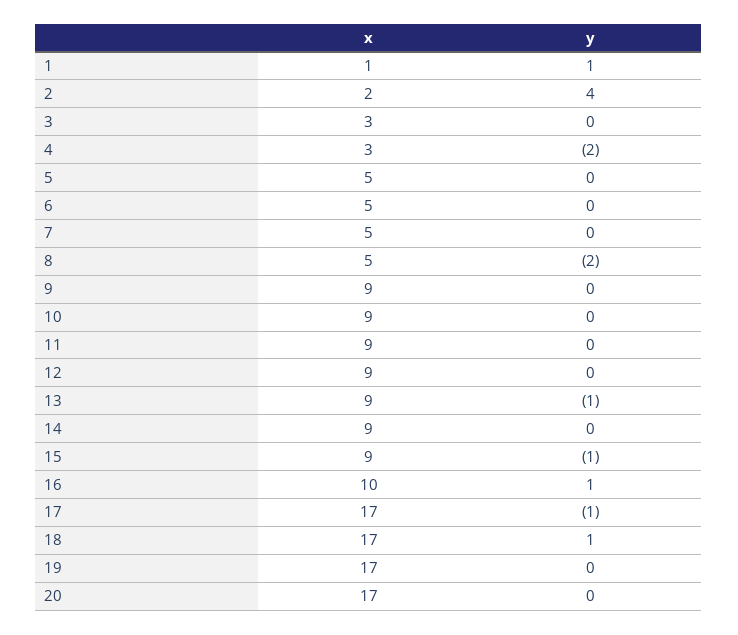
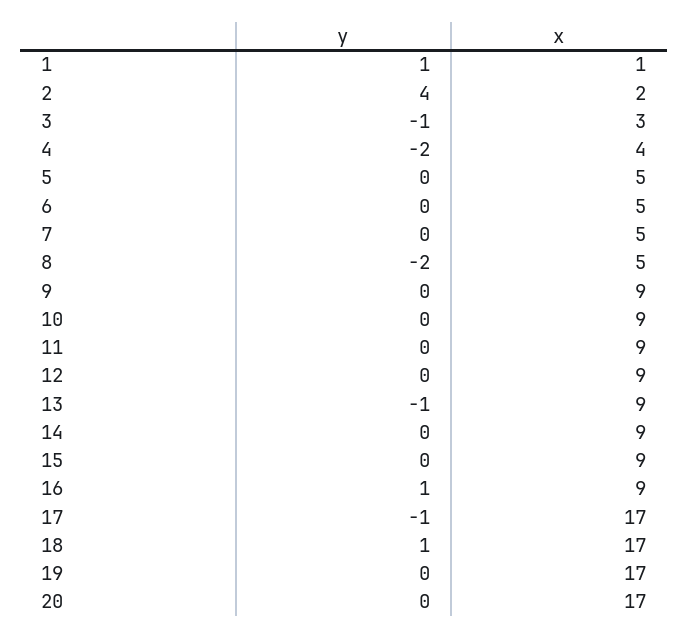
  {
    "x": {
      "1": 1,
      "2": 2,
      "3": 3,
-     "4": 3,
+     "4": 4,
      "5": 5,
      "6": 5,
      "7": 5,
      "8": 5,
      "9": 9,
      "10": 9,
      "11": 9,
      "12": 9,
      "13": 9,
      "14": 9,
      "15": 9,
-     "16": 10,
+     "16": 9,
      "17": 17,
      "18": 17,
      "19": 17,
      "20": 17
    },
    "y": {
      "1": 1,
      "2": 4,
-     "3": 0,
+     "3": -1,
      "4": -2,
      "5": 0,
      "6": 0,
      "7": 0,
      "8": -2,
      "9": 0,
      "10": 0,
      "11": 0,
      "12": 0,
      "13": -1,
      "14": 0,
-     "15": -1,
+     "15": 0,
      "16": 1,
      "17": -1,
      "18": 1,
      "19": 0,
      "20": 0
    }
  }

